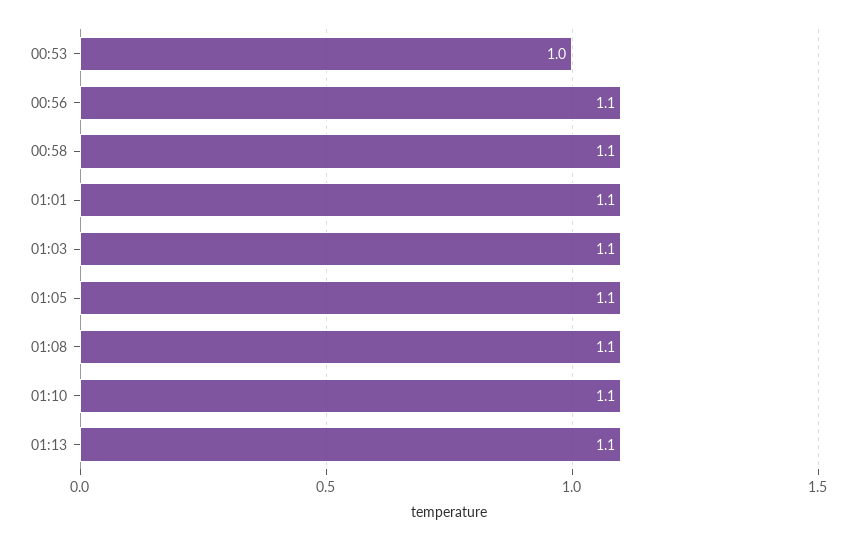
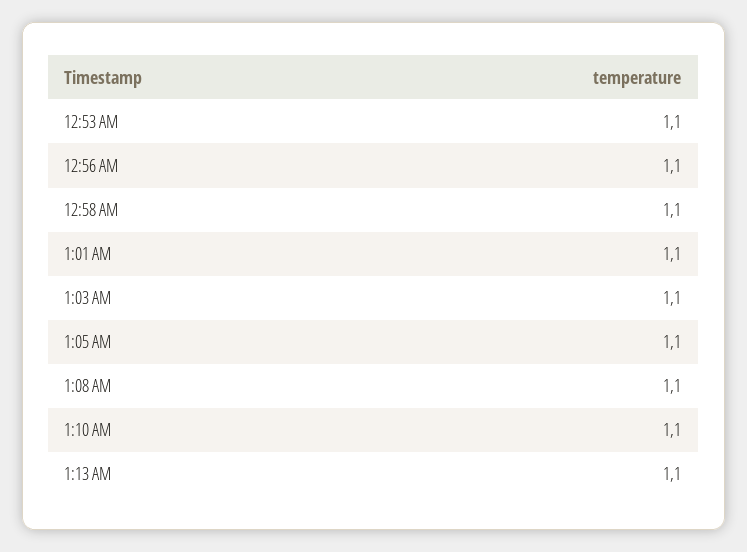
  {
-   "00:53": 1,
+   "00:53": 1.1,
    "00:56": 1.1,
    "00:58": 1.1,
    "01:01": 1.1,
    "01:03": 1.1,
    "01:05": 1.1,
    "01:08": 1.1,
    "01:10": 1.1,
    "01:13": 1.1
  }

